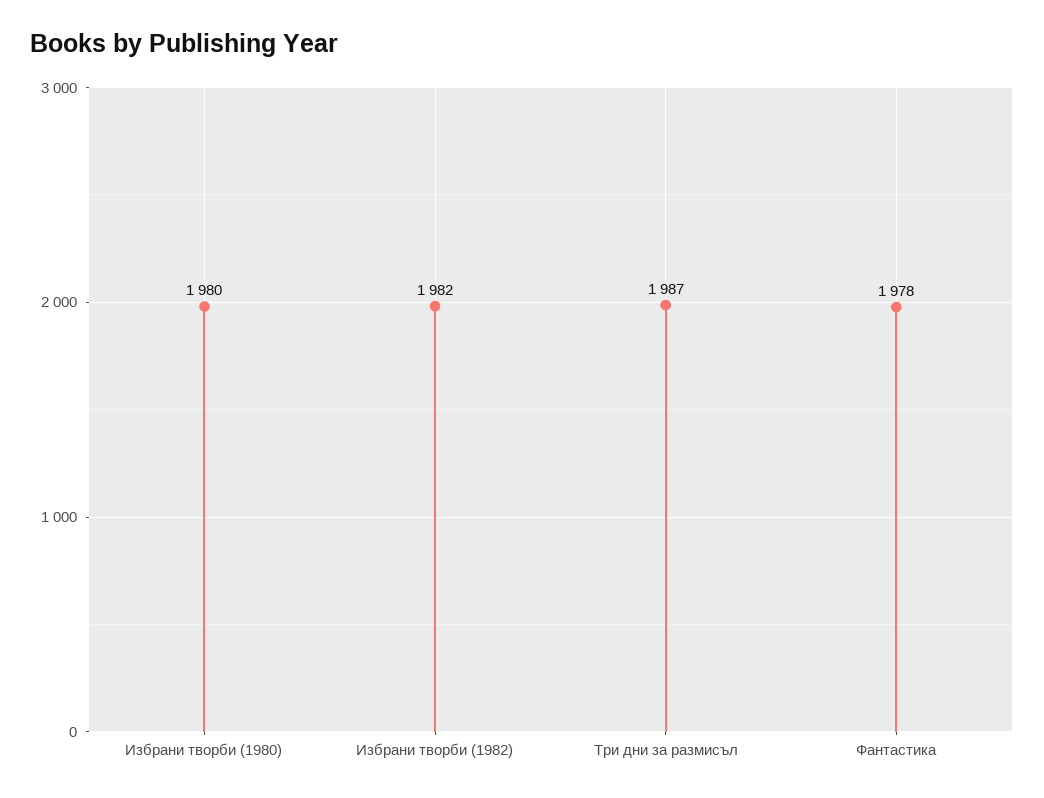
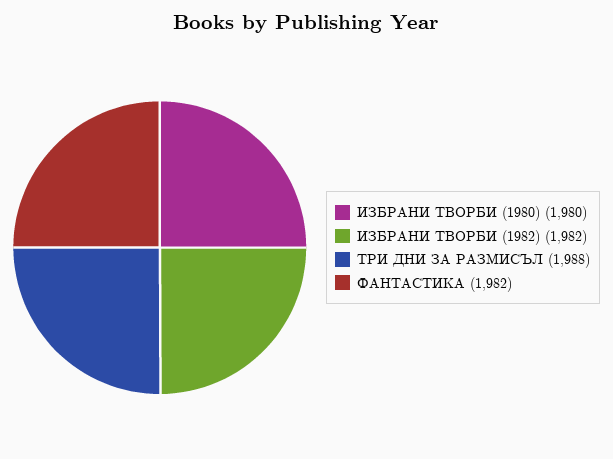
  {
    "Избрани творби (1980)": 1980,
    "Избрани творби (1982)": 1982,
-   "Три дни за размисъл": 1987,
+   "Три дни за размисъл": 1988,
-   "Фантастика": 1978
+   "Фантастика": 1982
  }

